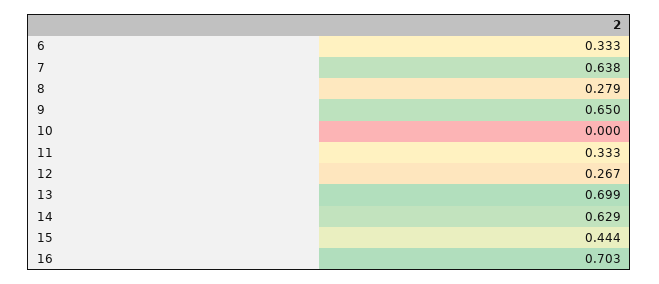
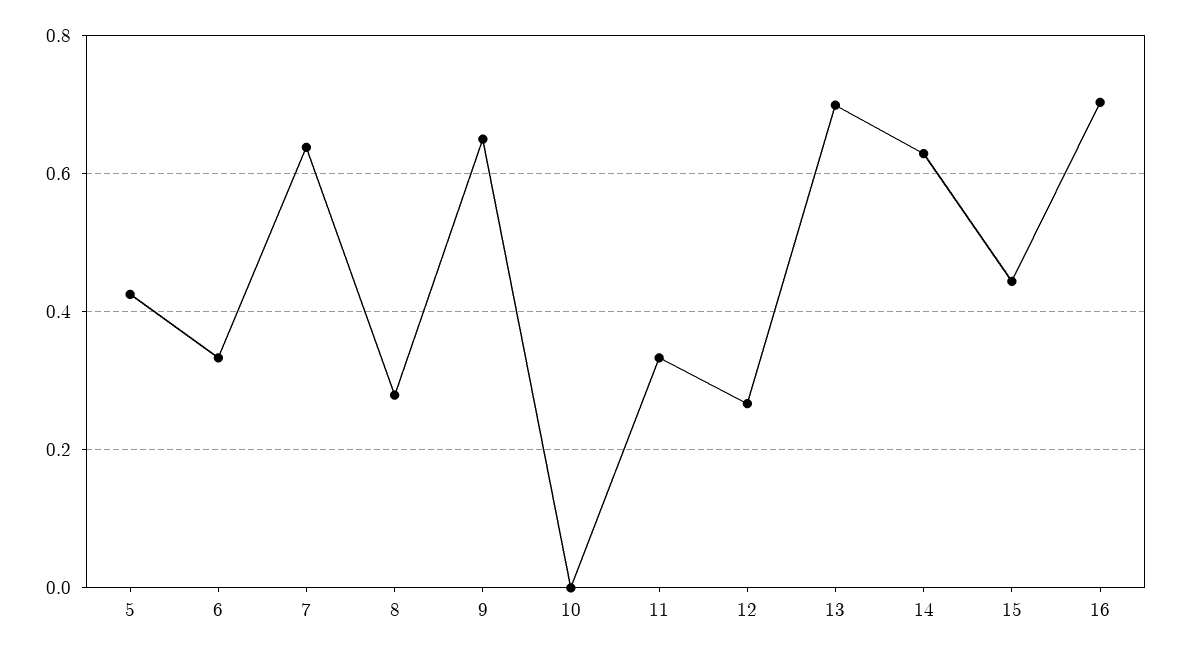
  {
    "6": 0.333,
    "7": 0.638,
    "8": 0.279,
    "9": 0.65,
    "10": 0,
    "11": 0.333,
    "12": 0.267,
    "13": 0.699,
    "14": 0.629,
    "15": 0.444,
-   "16": 0.703
+   "16": 0.703,
+   "5": 0.42
  }

